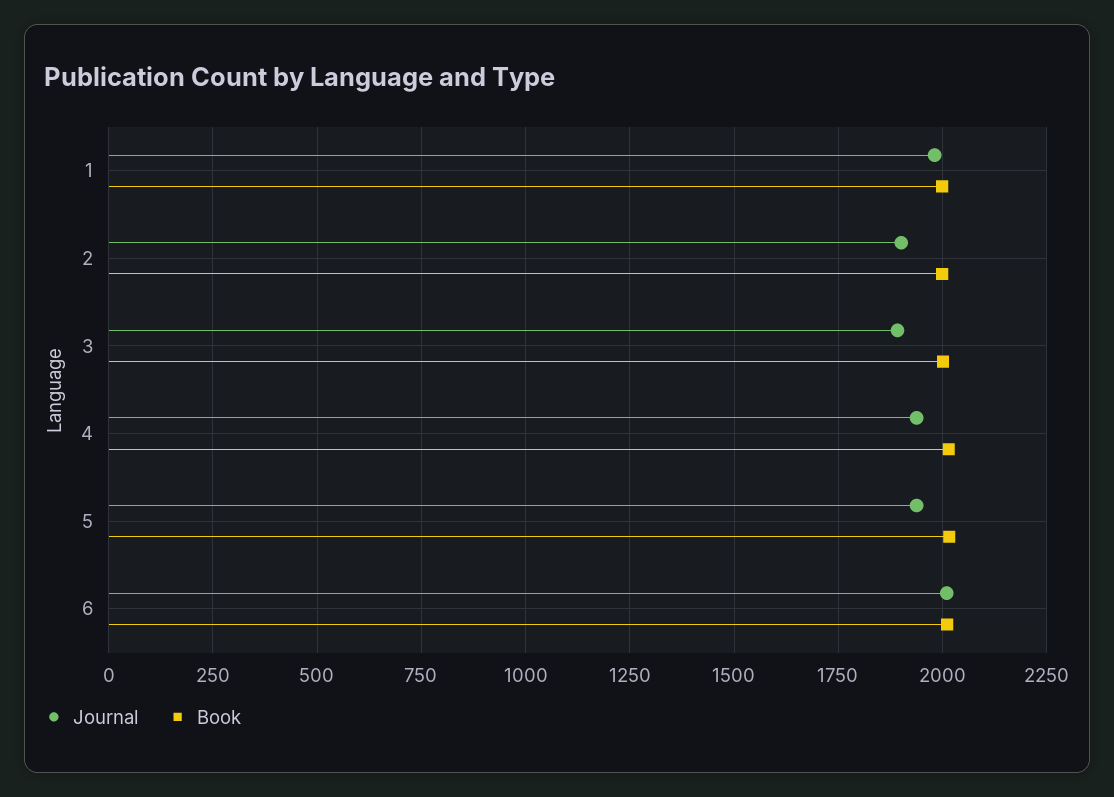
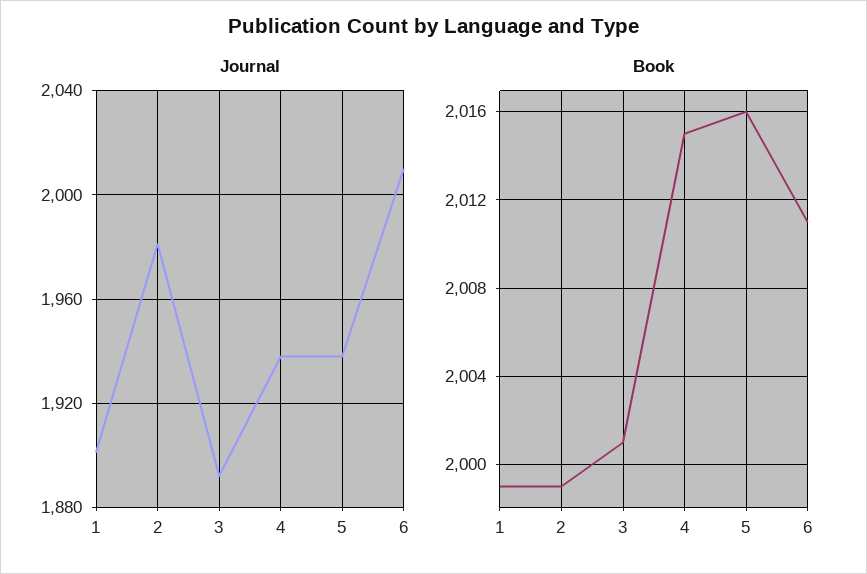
  {
    "Journal": {
-     "1": 1975,
+     "1": 1900,
-     "2": 1900,
+     "2": 1980,
      "3": 1890,
      "4": 1940,
      "5": 1940,
      "6": 2010
    },
    "Book": {
      "1": 1999,
      "2": 1999,
      "3": 2001,
      "4": 2015,
      "5": 2016,
      "6": 2011
    }
  }

